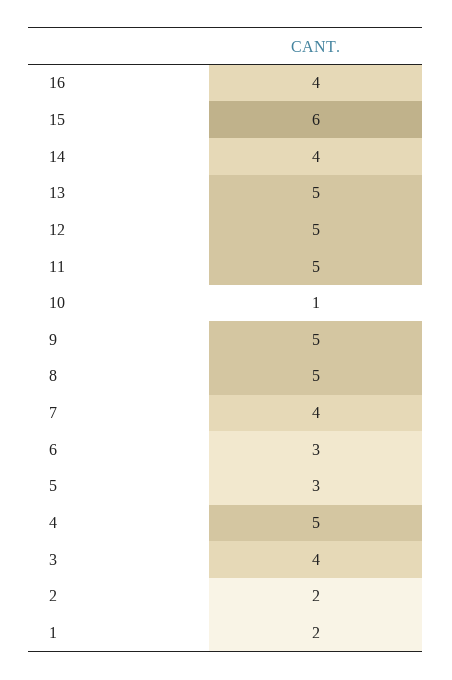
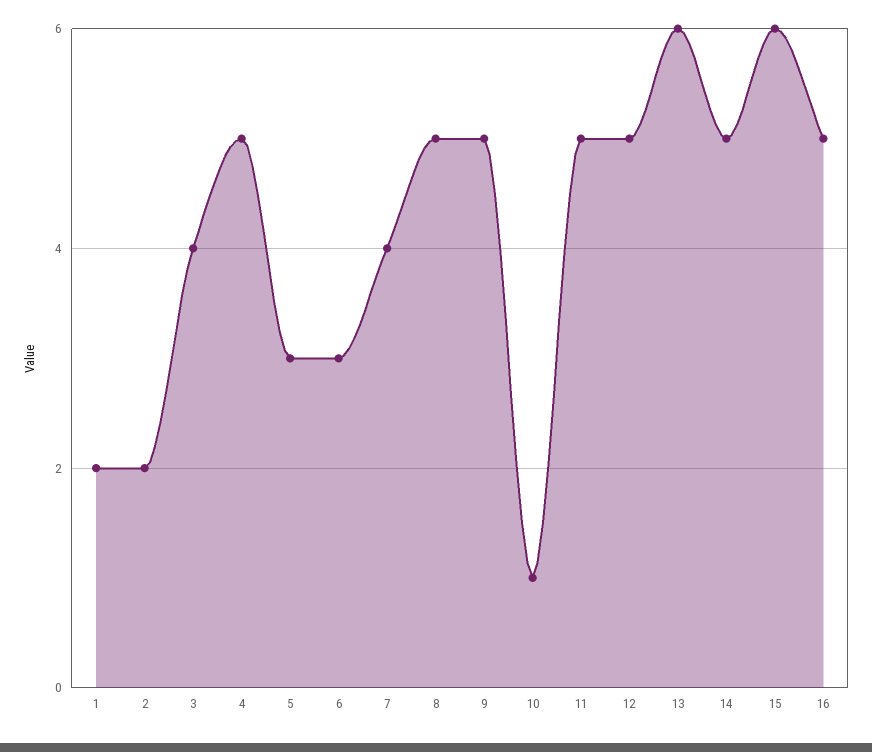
  {
-   "16": 4,
+   "16": 5,
    "15": 6,
-   "14": 4,
+   "14": 5,
-   "13": 5,
+   "13": 6,
    "12": 5,
    "11": 5,
    "10": 1,
    "9": 5,
    "8": 5,
    "7": 4,
    "6": 3,
    "5": 3,
    "4": 5,
    "3": 4,
    "2": 2,
    "1": 2
  }

